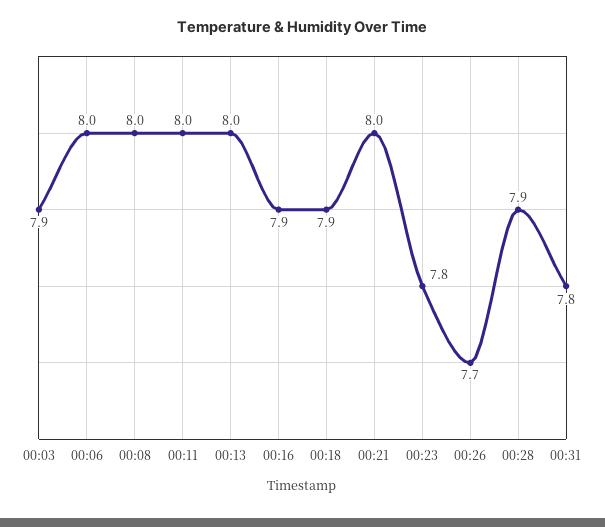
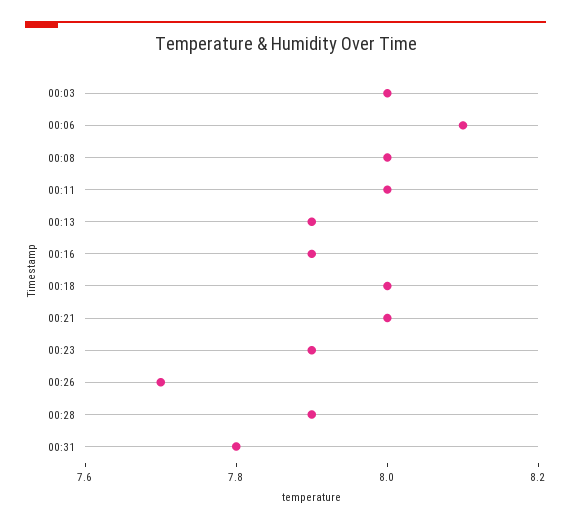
  {
-   "00:03": 7.9,
+   "00:03": 8,
-   "00:06": 8,
+   "00:06": 8.1,
    "00:08": 8,
    "00:11": 8,
-   "00:13": 8,
+   "00:13": 7.9,
    "00:16": 7.9,
-   "00:18": 7.9,
+   "00:18": 8,
    "00:21": 8,
-   "00:23": 7.8,
+   "00:23": 7.9,
    "00:26": 7.7,
    "00:28": 7.9,
    "00:31": 7.8
  }

